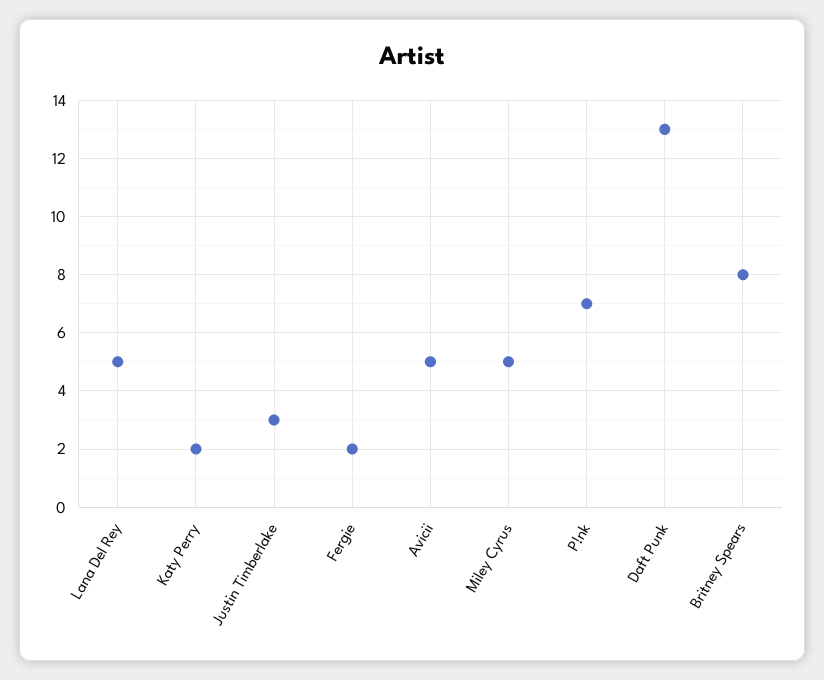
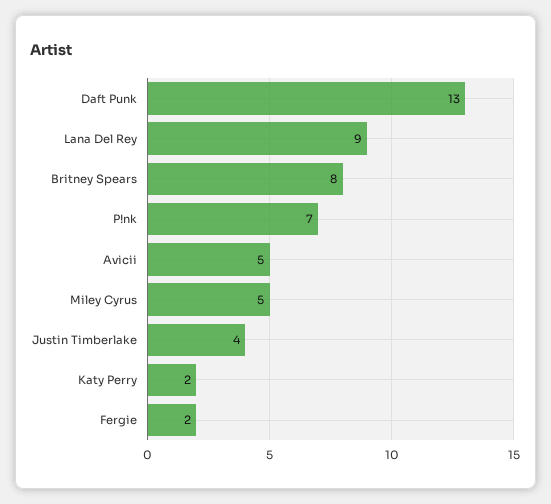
  {
-   "Lana Del Rey": 5,
+   "Lana Del Rey": 9,
    "Katy Perry": 2,
-   "Justin Timberlake": 3,
+   "Justin Timberlake": 4,
    "Fergie": 2,
    "Avicii": 5,
    "Miley Cyrus": 5,
    "P!nk": 7,
    "Daft Punk": 13,
    "Britney Spears": 8
  }

